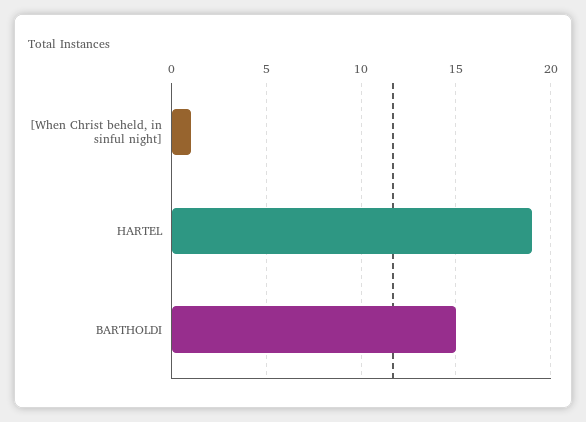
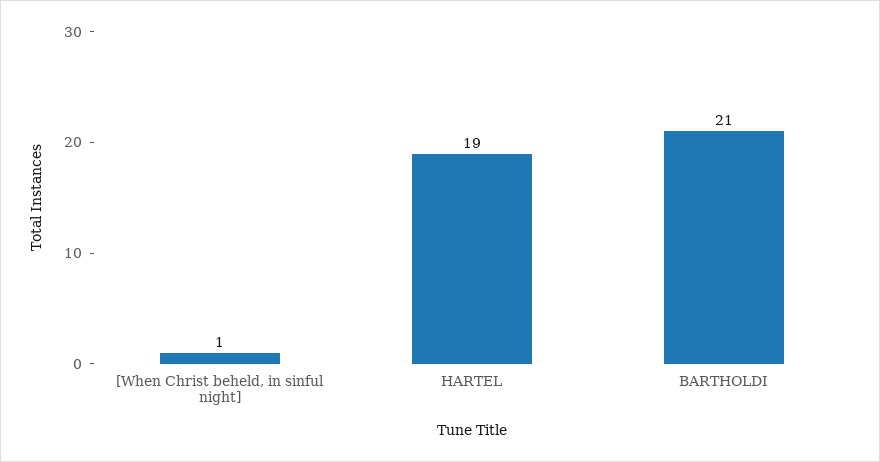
  {
    "[When Christ beheld, in sinful night]": 1,
    "HARTEL": 19,
-   "BARTHOLDI": 15
+   "BARTHOLDI": 21
  }

